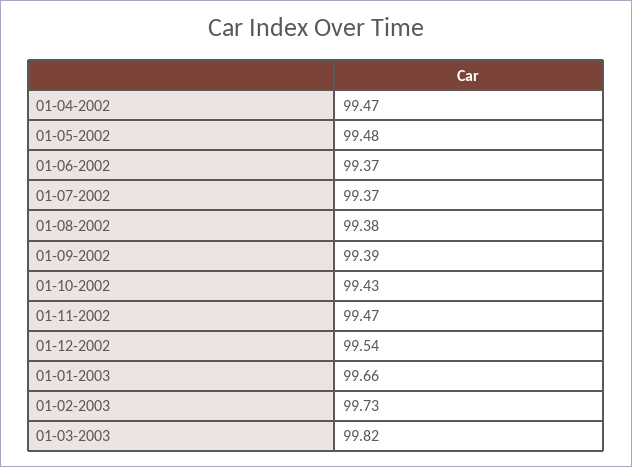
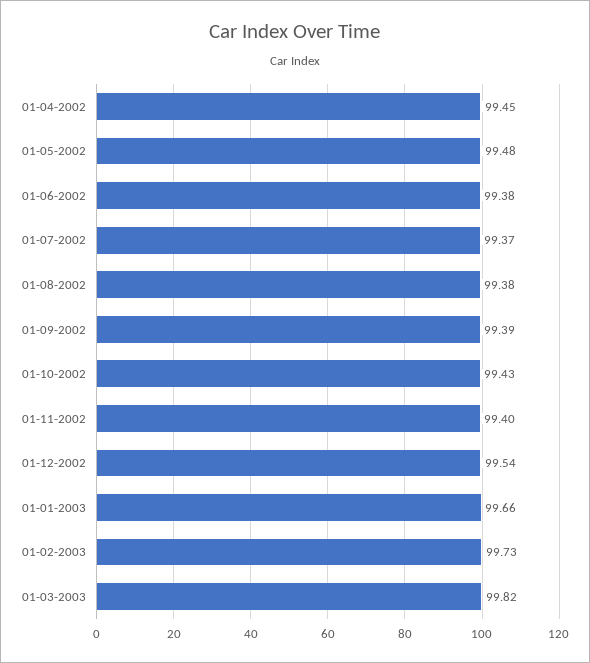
  {
-   "01-04-2002": 99.47,
+   "01-04-2002": 99.45,
    "01-05-2002": 99.48,
-   "01-06-2002": 99.37,
+   "01-06-2002": 99.38,
    "01-07-2002": 99.37,
    "01-08-2002": 99.38,
    "01-09-2002": 99.39,
    "01-10-2002": 99.43,
-   "01-11-2002": 99.47,
+   "01-11-2002": 99.4,
    "01-12-2002": 99.54,
    "01-01-2003": 99.66,
    "01-02-2003": 99.73,
    "01-03-2003": 99.82
  }

